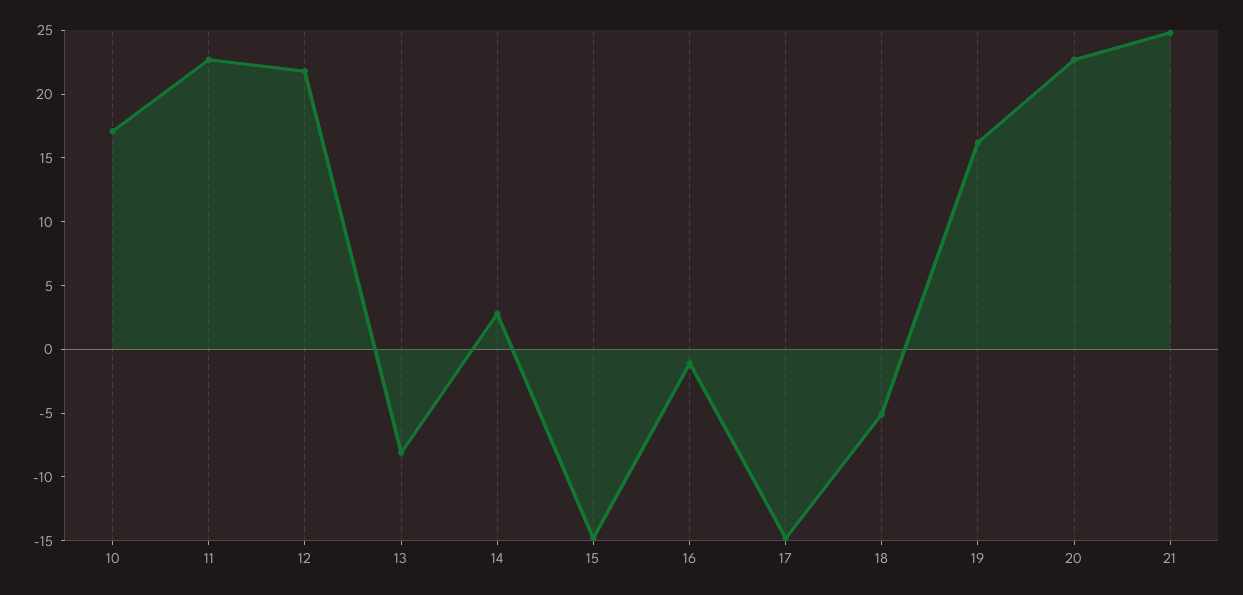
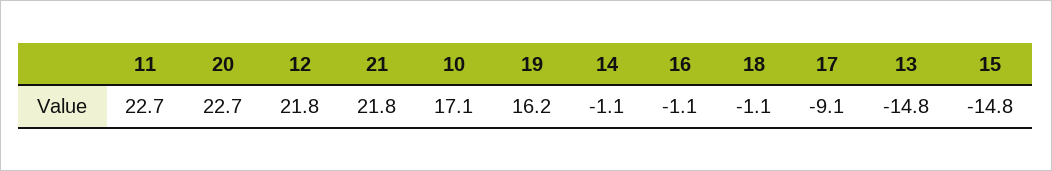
  {
    "10": 17.1,
    "11": 22.7,
    "12": 21.8,
-   "13": -8,
+   "13": -14.8,
-   "14": 3,
+   "14": -1.1,
    "15": -14.8,
    "16": -1.1,
-   "17": -15,
+   "17": -9.1,
-   "18": -5,
+   "18": -1.1,
    "19": 16.2,
    "20": 22.7,
-   "21": 25
+   "21": 21.8
  }

